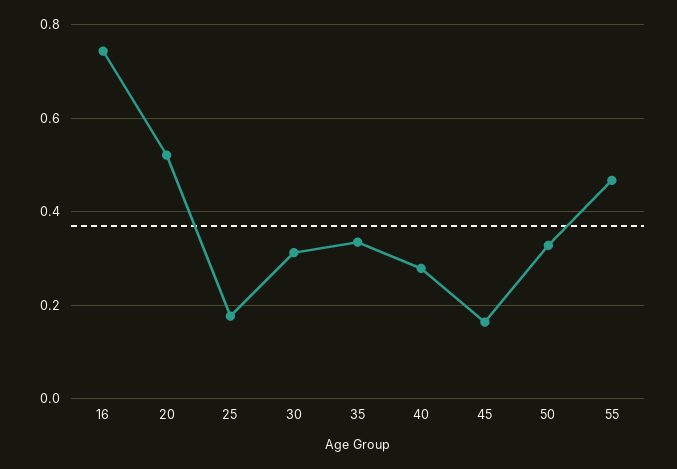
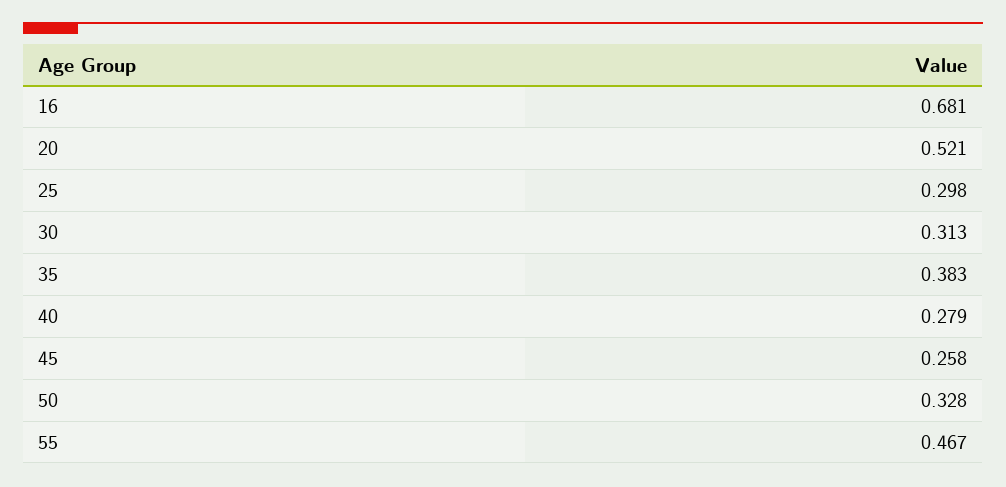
  {
-   "16": 0.74,
+   "16": 0.681,
    "20": 0.521,
-   "25": 0.18,
+   "25": 0.298,
    "30": 0.313,
-   "35": 0.34,
+   "35": 0.383,
    "40": 0.279,
-   "45": 0.16,
+   "45": 0.258,
    "50": 0.328,
    "55": 0.467
  }

